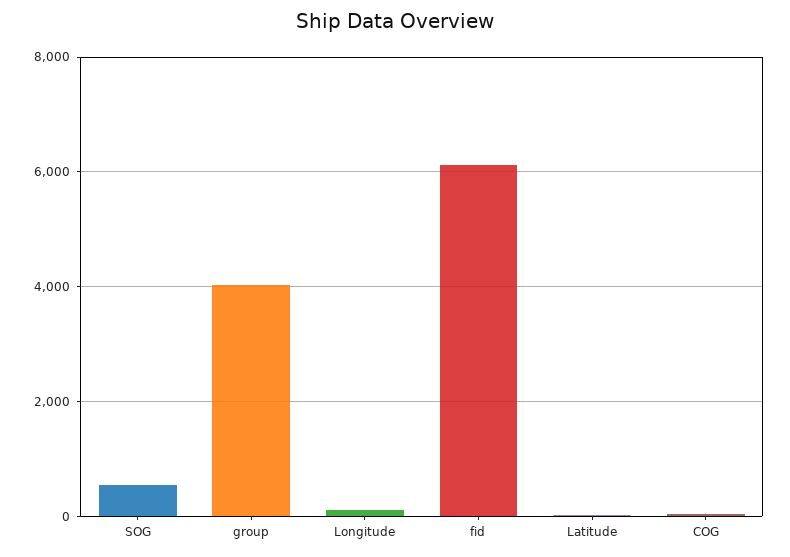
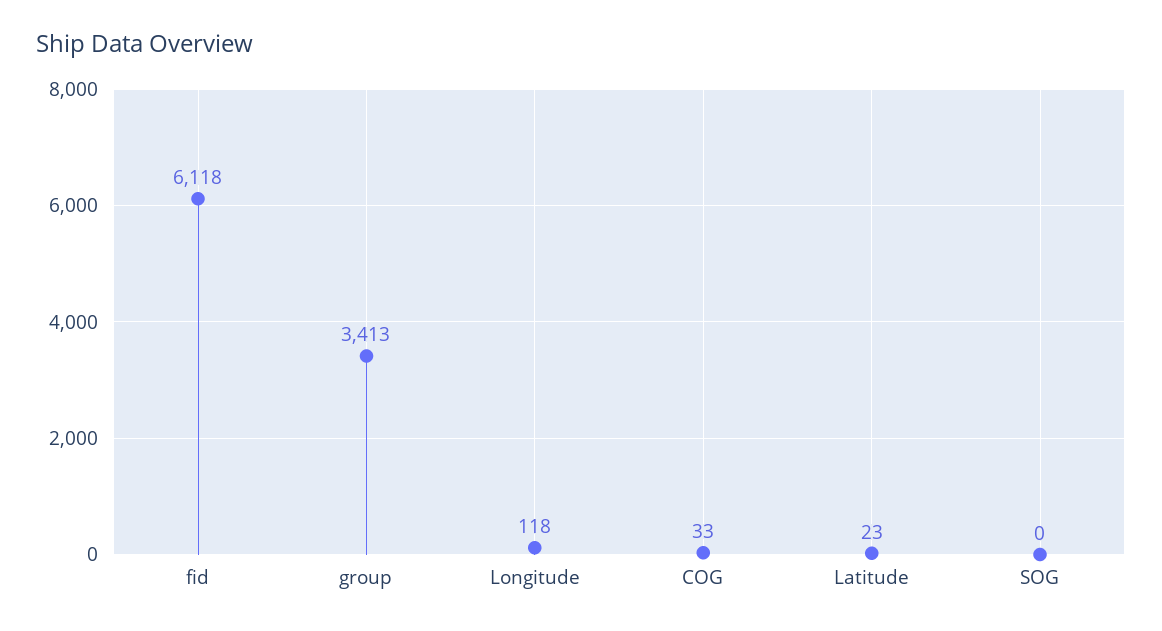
  {
-   "SOG": 600,
+   "SOG": 0,
-   "group": 4000,
+   "group": 3413,
    "Longitude": 118,
    "fid": 6118,
    "Latitude": 23,
    "COG": 33
  }

